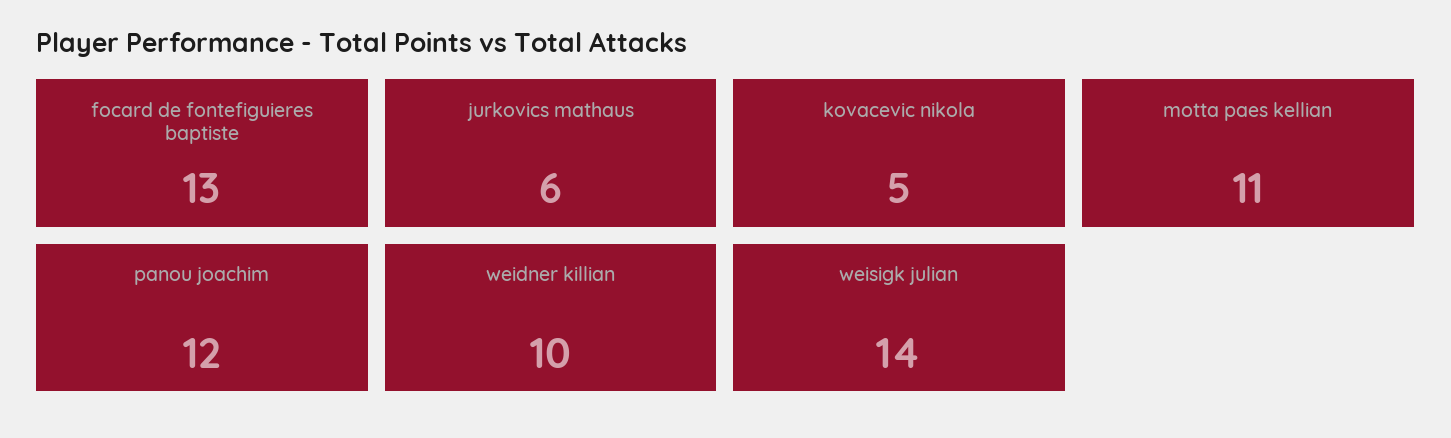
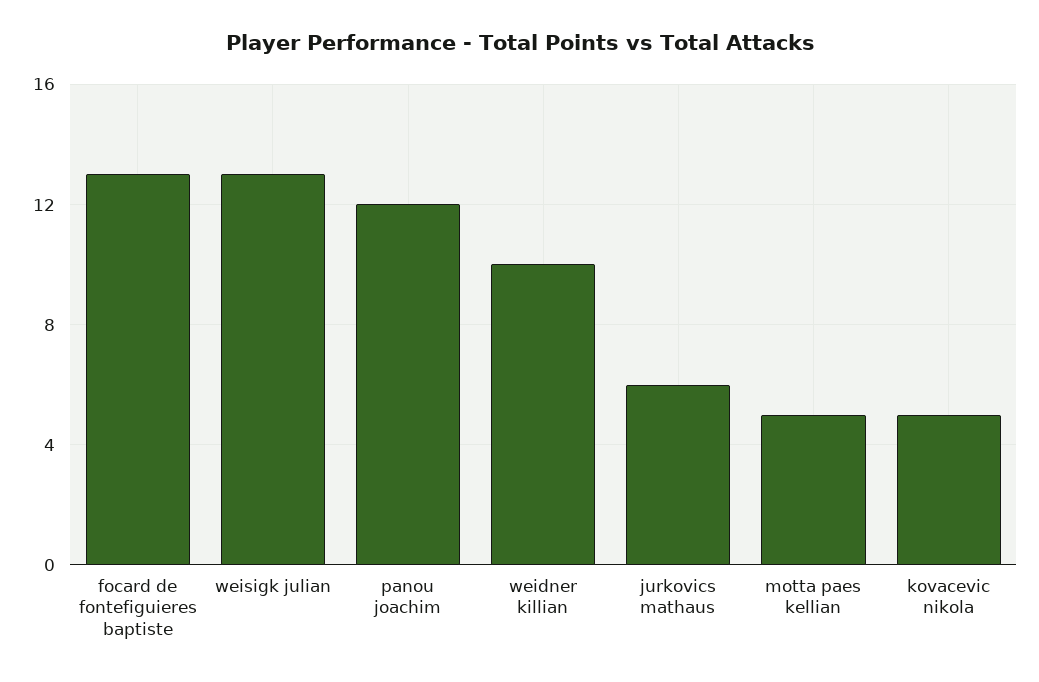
  {
    "focard de fontefiguieres baptiste": 13,
    "jurkovics mathaus": 6,
    "kovacevic nikola": 5,
-   "motta paes kellian": 11,
+   "motta paes kellian": 5,
    "panou joachim": 12,
    "weidner killian": 10,
-   "weisigk julian": 14
+   "weisigk julian": 13
  }

